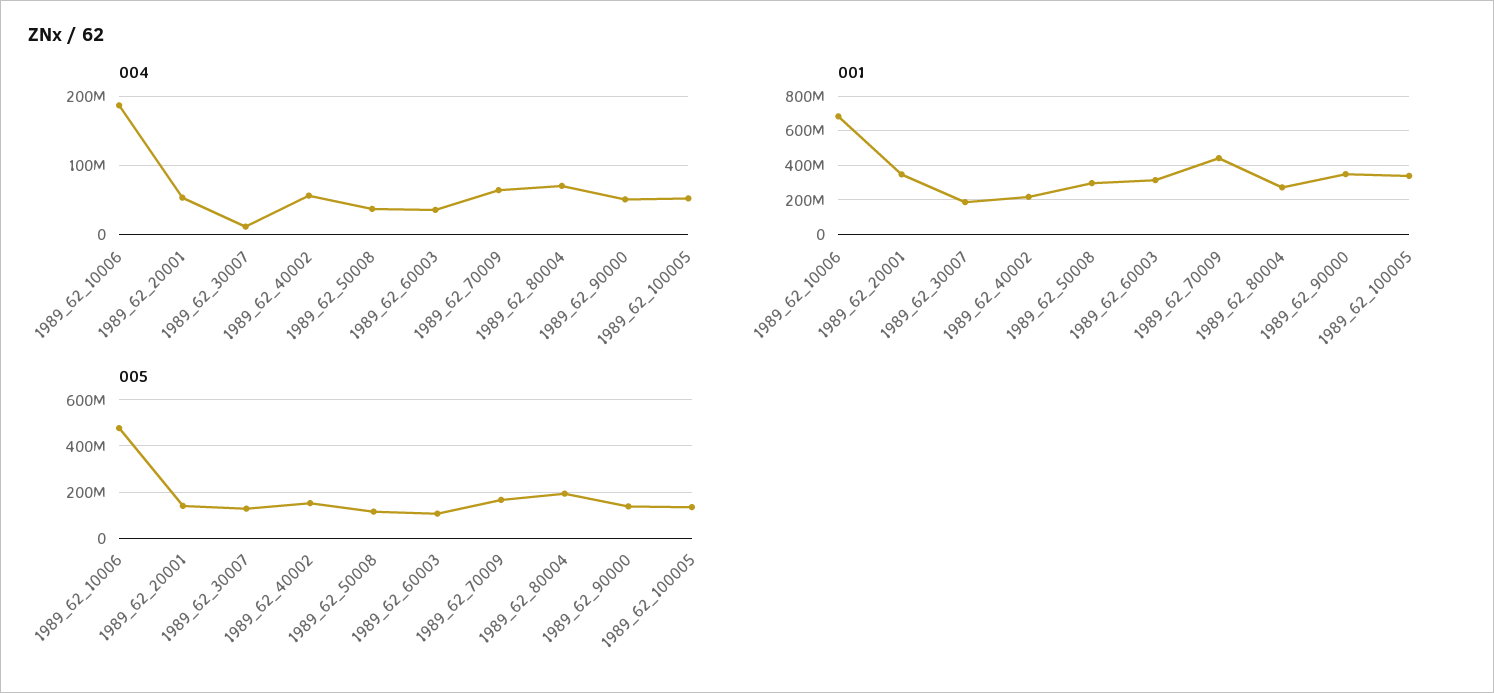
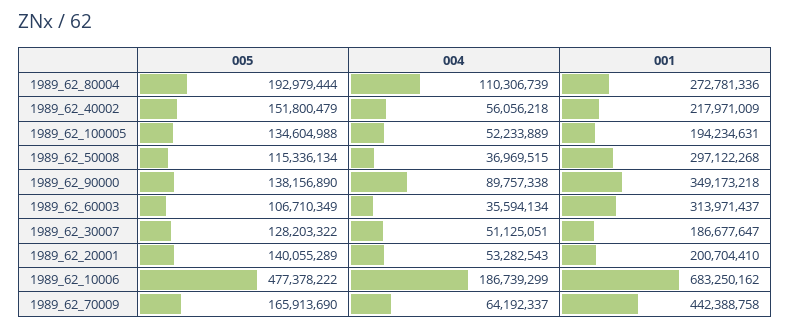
  {
    "004": {
      "1989_62_10006": 186739299,
      "1989_62_20001": 53282543,
-     "1989_62_30007": 10000000,
+     "1989_62_30007": 51125051,
      "1989_62_40002": 56056218,
      "1989_62_50008": 36969515,
      "1989_62_60003": 35594134,
      "1989_62_70009": 64192337,
-     "1989_62_80004": 70000000,
+     "1989_62_80004": 110306739,
-     "1989_62_90000": 50000000,
+     "1989_62_90000": 89757338,
      "1989_62_100005": 52233889
    },
    "001": {
      "1989_62_10006": 683250162,
-     "1989_62_20001": 350000000,
+     "1989_62_20001": 200704410,
      "1989_62_30007": 186677647,
      "1989_62_40002": 217971009,
      "1989_62_50008": 297122268,
      "1989_62_60003": 313971437,
      "1989_62_70009": 442388758,
      "1989_62_80004": 272781336,
      "1989_62_90000": 349173218,
-     "1989_62_100005": 350000000
+     "1989_62_100005": 194234631
    },
    "005": {
      "1989_62_10006": 477378222,
      "1989_62_20001": 140055289,
      "1989_62_30007": 128203322,
      "1989_62_40002": 151800479,
      "1989_62_50008": 115336134,
      "1989_62_60003": 106710349,
      "1989_62_70009": 165913690,
      "1989_62_80004": 192979444,
      "1989_62_90000": 138156890,
      "1989_62_100005": 134604988
    }
  }

